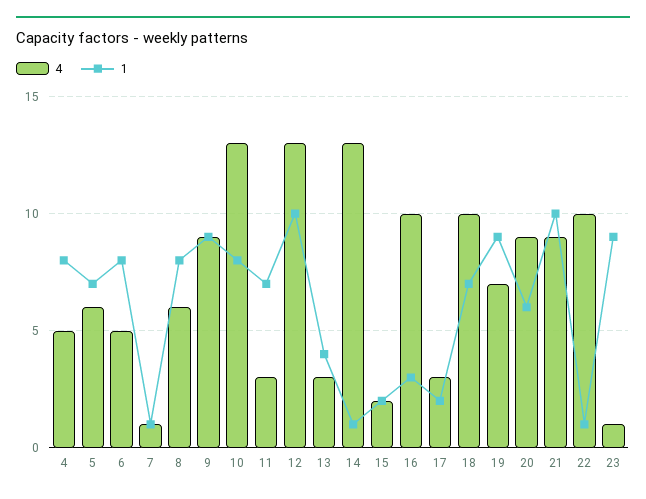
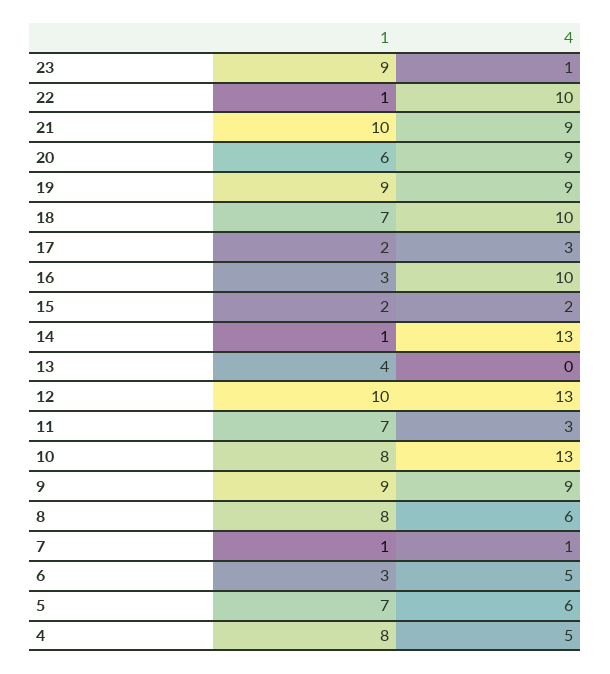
  {
    "4": {
      "4": 5,
      "5": 6,
      "6": 5,
      "7": 1,
      "8": 6,
      "9": 9,
      "10": 13,
      "11": 3,
      "12": 13,
-     "13": 3,
+     "13": 0,
      "14": 13,
      "15": 2,
      "16": 10,
      "17": 3,
      "18": 10,
-     "19": 7,
+     "19": 9,
      "20": 9,
      "21": 9,
      "22": 10,
      "23": 1
    },
    "1": {
      "4": 8,
      "5": 7,
-     "6": 8,
+     "6": 3,
      "7": 1,
      "8": 8,
      "9": 9,
      "10": 8,
      "11": 7,
      "12": 10,
      "13": 4,
      "14": 1,
      "15": 2,
      "16": 3,
      "17": 2,
      "18": 7,
      "19": 9,
      "20": 6,
      "21": 10,
      "22": 1,
      "23": 9
    }
  }

